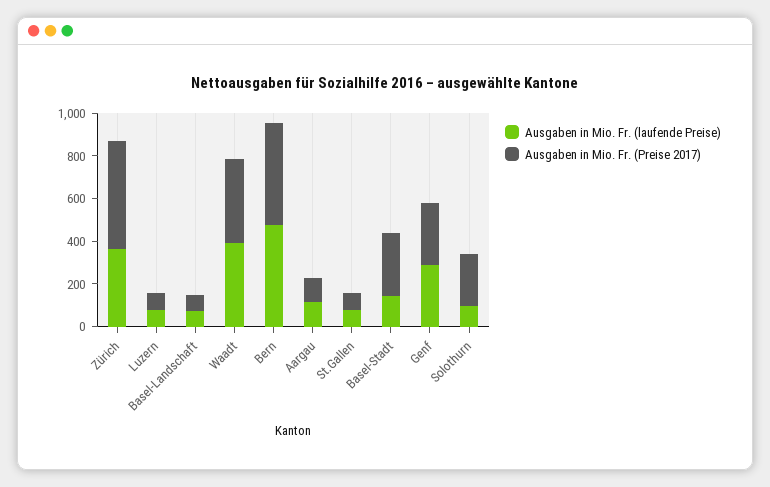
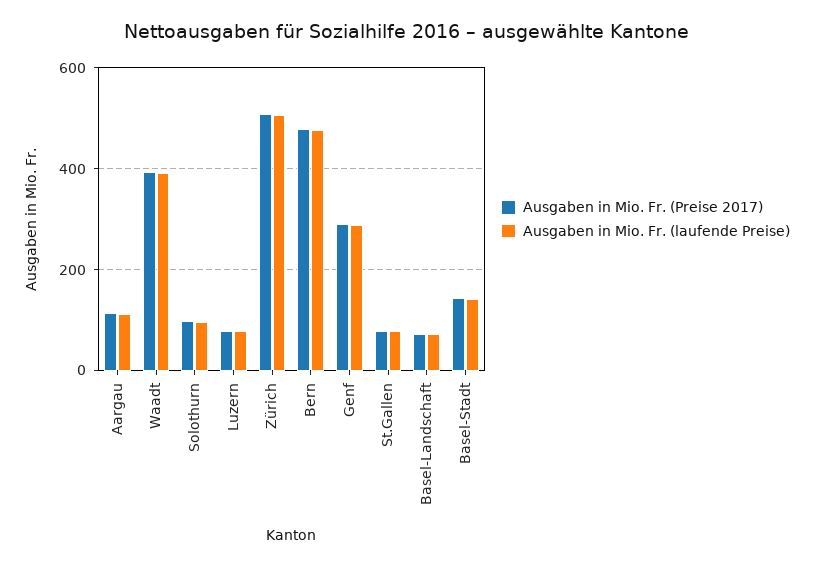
  {
    "Ausgaben in Mio. Fr. (laufende Preise)": {
-     "Zürich": 350,
+     "Zürich": 500,
      "Luzern": 80,
      "Basel-Landschaft": 80,
      "Waadt": 400,
      "Bern": 480,
      "Aargau": 120,
      "St.Gallen": 80,
      "Basel-Stadt": 140,
      "Genf": 280,
      "Solothurn": 100
    },
    "Ausgaben in Mio. Fr. (Preise 2017)": {
      "Zürich": 500,
      "Luzern": 80,
      "Basel-Landschaft": 80,
      "Waadt": 400,
      "Bern": 480,
      "Aargau": 120,
      "St.Gallen": 80,
-     "Basel-Stadt": 300,
+     "Basel-Stadt": 140,
      "Genf": 300,
-     "Solothurn": 250
+     "Solothurn": 100
    }
  }

